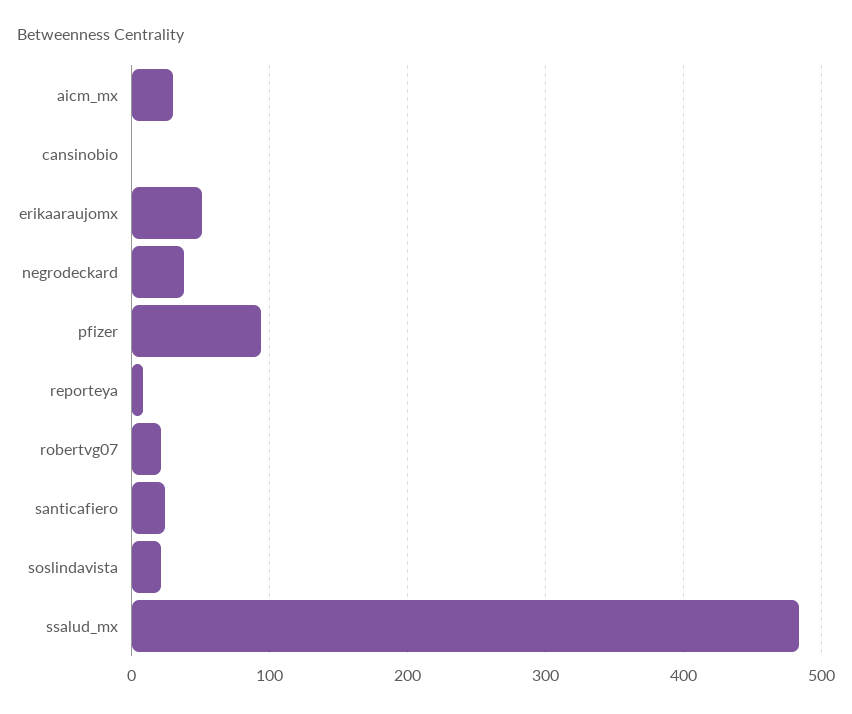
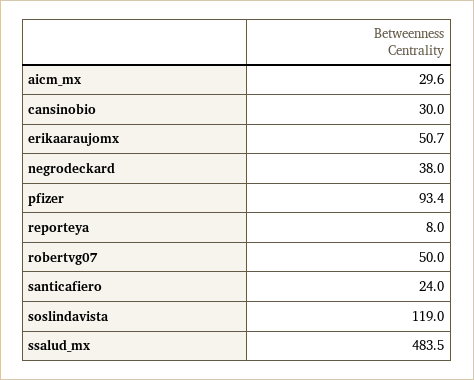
  {
    "aicm_mx": 29.6,
-   "cansinobio": 0,
+   "cansinobio": 30,
    "erikaaraujomx": 50.7,
    "negrodeckard": 38,
    "pfizer": 93.4,
    "reporteya": 8,
-   "robertvg07": 20,
+   "robertvg07": 50,
    "santicafiero": 24,
-   "soslindavista": 20,
+   "soslindavista": 119,
    "ssalud_mx": 483.5
  }

